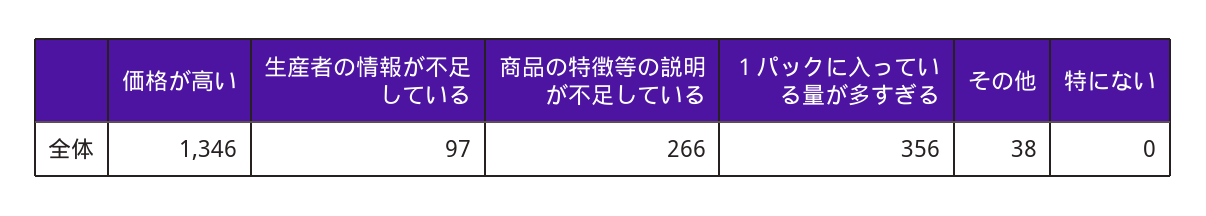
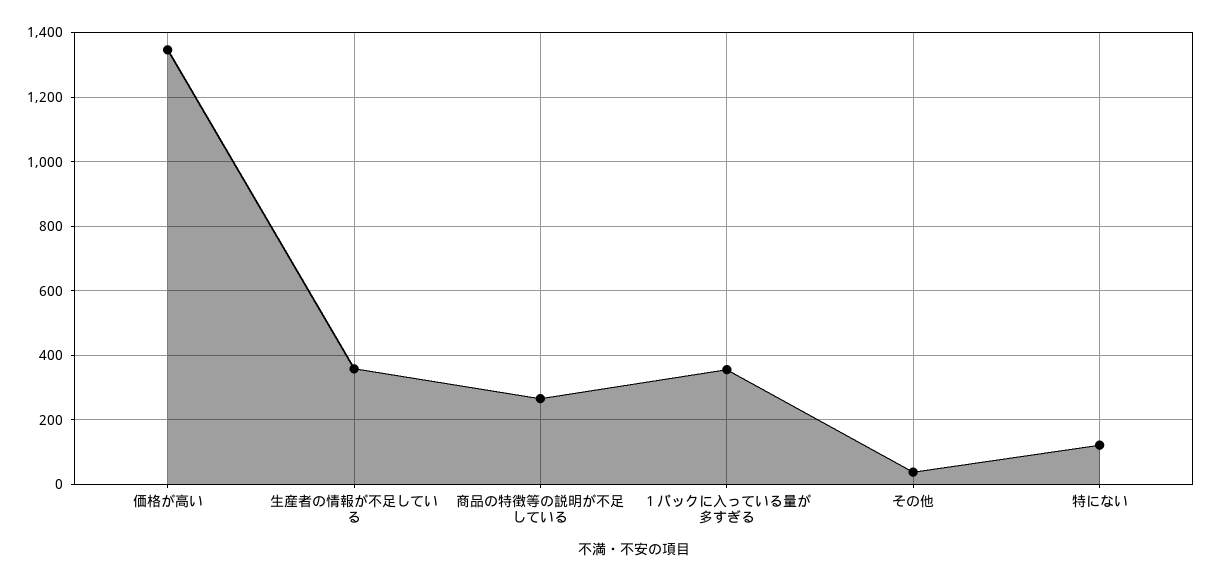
  {
    "価格が高い": 1346,
-   "生産者の情報が不足している": 97,
+   "生産者の情報が不足している": 360,
    "商品の特徴等の説明が不足している": 266,
    "１パックに入っている量が多すぎる": 356,
    "その他": 38,
-   "特にない": 0
+   "特にない": 120
  }

